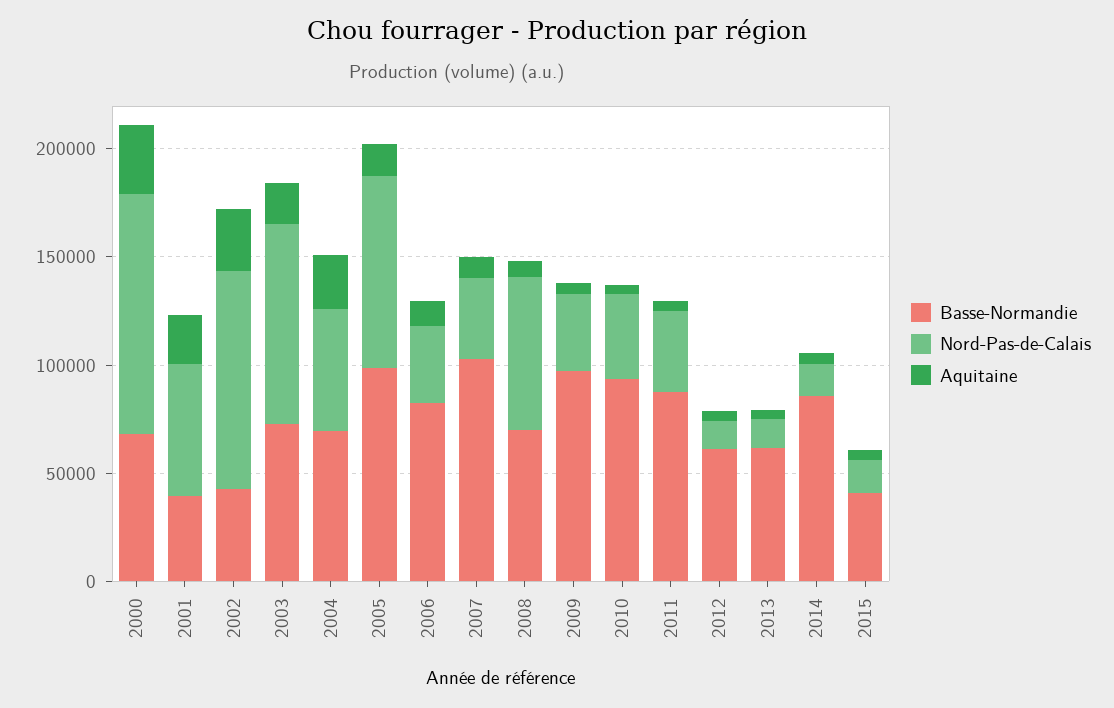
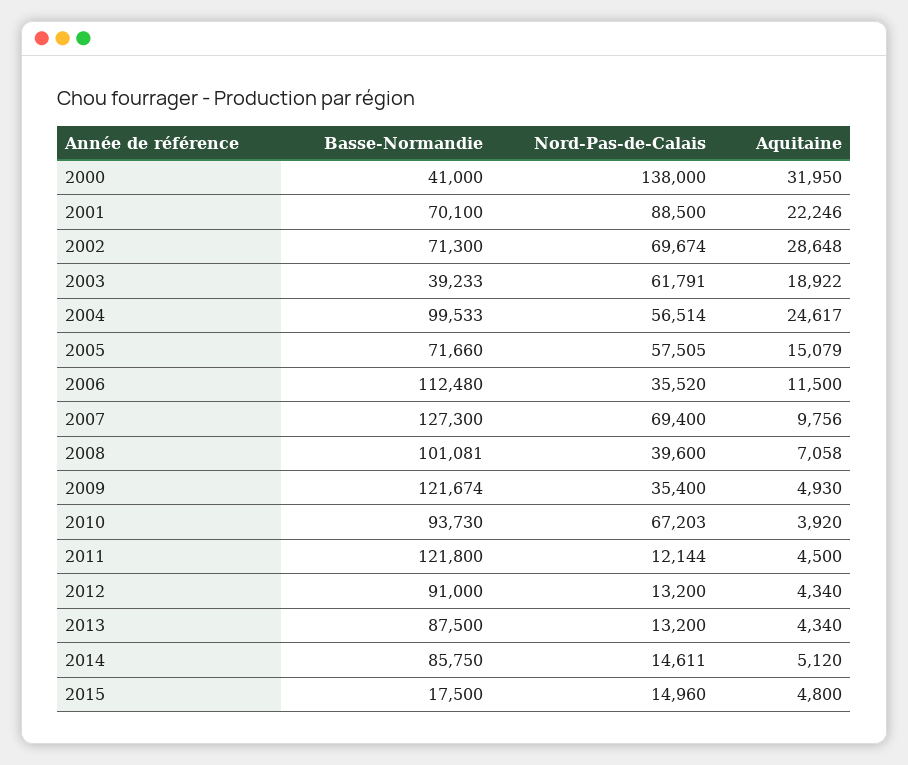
  {
    "Basse-Normandie": {
-     "2000": 70000,
+     "2000": 41000,
-     "2001": 40000,
+     "2001": 70100,
-     "2002": 40000,
+     "2002": 71300,
-     "2003": 70000,
+     "2003": 39233,
-     "2004": 70000,
+     "2004": 99533,
-     "2005": 100000,
+     "2005": 71660,
-     "2006": 80000,
+     "2006": 112480,
-     "2007": 100000,
+     "2007": 127300,
-     "2008": 70000,
+     "2008": 101081,
-     "2009": 100000,
+     "2009": 121674,
      "2010": 93730,
-     "2011": 90000,
+     "2011": 121800,
-     "2012": 60000,
+     "2012": 91000,
-     "2013": 60000,
+     "2013": 87500,
      "2014": 85750,
-     "2015": 40000
+     "2015": 17500
    },
    "Nord-Pas-de-Calais": {
-     "2000": 110000,
+     "2000": 138000,
-     "2001": 60000,
+     "2001": 88500,
-     "2002": 100000,
+     "2002": 69674,
-     "2003": 90000,
+     "2003": 61791,
      "2004": 56514,
-     "2005": 90000,
+     "2005": 57505,
      "2006": 35520,
-     "2007": 40000,
+     "2007": 69400,
-     "2008": 70000,
+     "2008": 39600,
      "2009": 35400,
-     "2010": 40000,
+     "2010": 67203,
-     "2011": 40000,
+     "2011": 12144,
      "2012": 13200,
      "2013": 13200,
      "2014": 14611,
      "2015": 14960
    },
    "Aquitaine": {
      "2000": 31950,
      "2001": 22246,
      "2002": 28648,
      "2003": 18922,
      "2004": 24617,
      "2005": 15079,
      "2006": 11500,
      "2007": 9756,
      "2008": 7058,
      "2009": 4930,
      "2010": 3920,
      "2011": 4500,
      "2012": 4340,
      "2013": 4340,
      "2014": 5120,
      "2015": 4800
    }
  }

